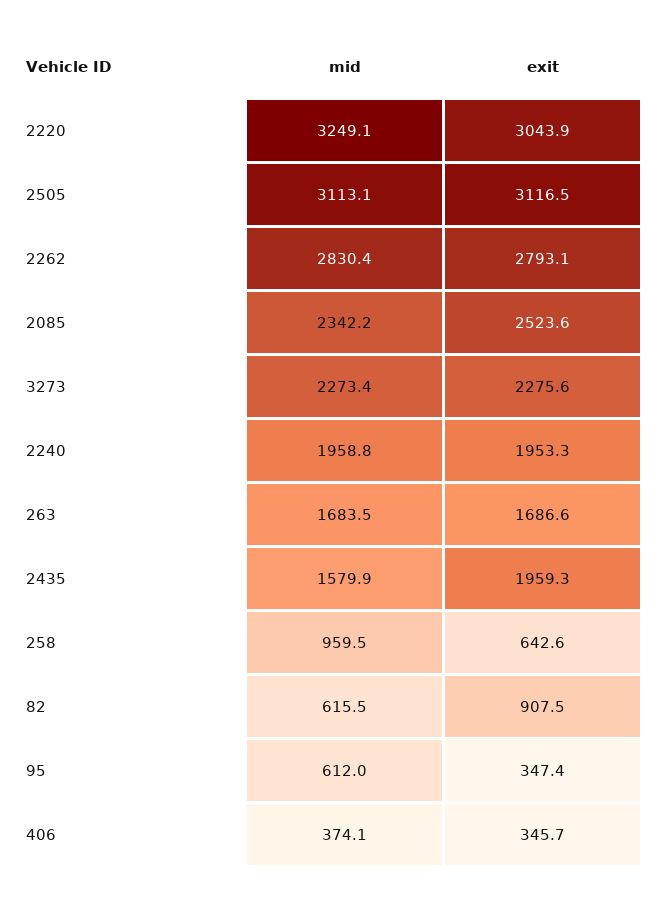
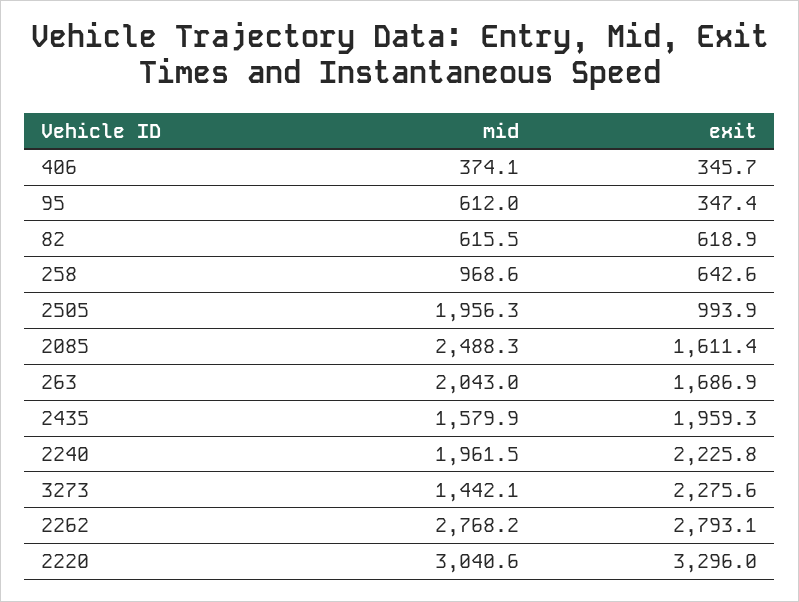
  {
    "mid": {
-     "2220": 3249.1,
+     "2220": 3040.6,
-     "2505": 3113.1,
+     "2505": 1956.3,
-     "2262": 2830.4,
+     "2262": 2768.2,
-     "2085": 2342.2,
+     "2085": 2488.3,
-     "3273": 2273.4,
+     "3273": 1442.1,
-     "2240": 1958.8,
+     "2240": 1961.5,
-     "263": 1683.5,
+     "263": 2043,
      "2435": 1579.9,
-     "258": 959.5,
+     "258": 968.6,
      "82": 615.5,
      "95": 612,
      "406": 374.1
    },
    "exit": {
-     "2220": 3043.9,
+     "2220": 3296,
-     "2505": 3116.5,
+     "2505": 993.9,
      "2262": 2793.1,
-     "2085": 2523.6,
+     "2085": 1611.4,
      "3273": 2275.6,
-     "2240": 1953.3,
+     "2240": 2225.8,
-     "263": 1686.6,
+     "263": 1686.9,
      "2435": 1959.3,
      "258": 642.6,
-     "82": 907.5,
+     "82": 618.9,
      "95": 347.4,
      "406": 345.7
    }
  }

